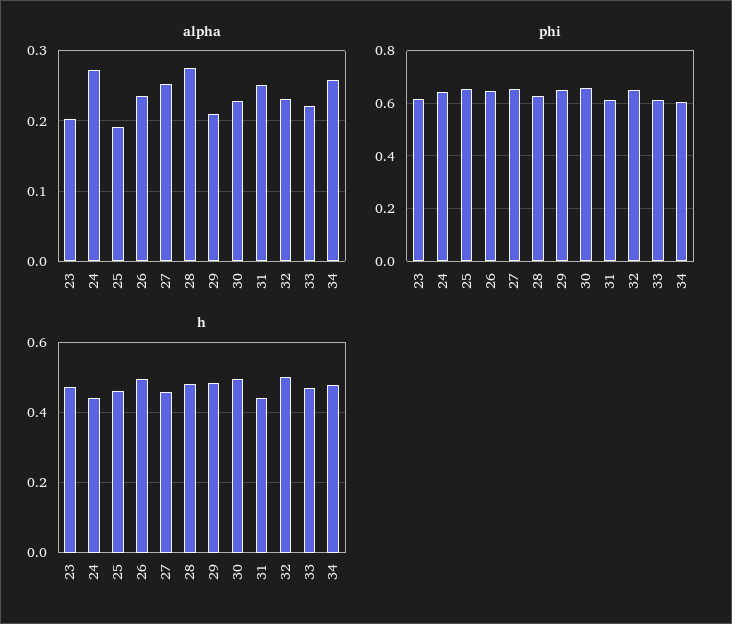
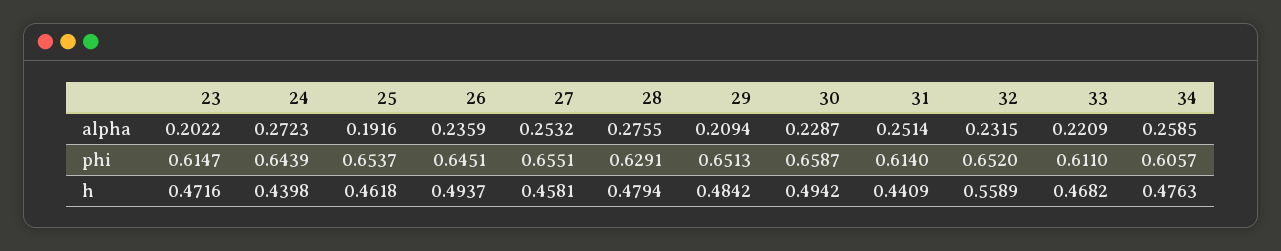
  {
    "alpha": {
      "23": 0.2022,
      "24": 0.2723,
      "25": 0.1916,
      "26": 0.2359,
      "27": 0.2532,
      "28": 0.2755,
      "29": 0.2094,
      "30": 0.2287,
      "31": 0.2514,
      "32": 0.2315,
      "33": 0.2209,
      "34": 0.2585
    },
    "phi": {
      "23": 0.6147,
      "24": 0.6439,
      "25": 0.6537,
      "26": 0.6451,
      "27": 0.6551,
      "28": 0.6291,
      "29": 0.6513,
      "30": 0.6587,
      "31": 0.614,
      "32": 0.652,
      "33": 0.611,
      "34": 0.6057
    },
    "h": {
      "23": 0.4716,
      "24": 0.4398,
      "25": 0.4618,
      "26": 0.4937,
      "27": 0.4581,
      "28": 0.4794,
      "29": 0.4842,
      "30": 0.4942,
      "31": 0.4409,
-     "32": 0.5,
+     "32": 0.5589,
      "33": 0.4682,
      "34": 0.4763
    }
  }

